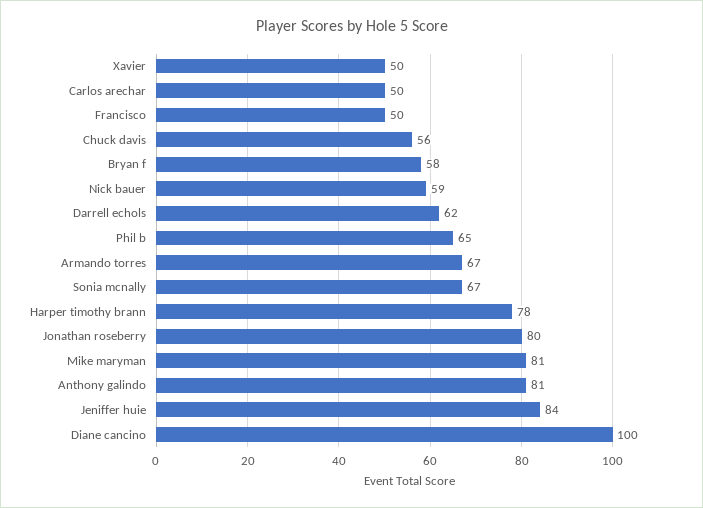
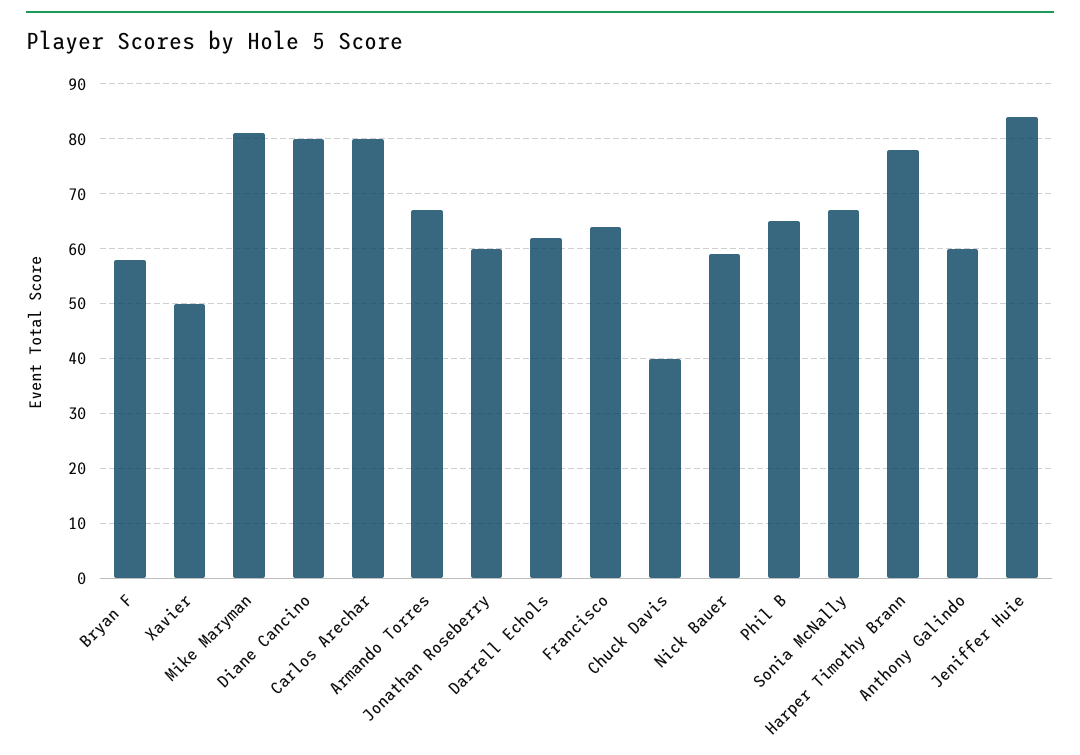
  {
    "Xavier": 50,
-   "Carlos arechar": 50,
+   "Carlos arechar": 80,
-   "Francisco": 50,
+   "Francisco": 65,
-   "Chuck davis": 56,
+   "Chuck davis": 40,
    "Bryan f": 58,
    "Nick bauer": 59,
    "Darrell echols": 62,
    "Phil b": 65,
    "Armando torres": 67,
    "Sonia mcnally": 67,
    "Harper timothy brann": 78,
-   "Jonathan roseberry": 80,
+   "Jonathan roseberry": 60,
    "Mike maryman": 81,
-   "Anthony galindo": 81,
+   "Anthony galindo": 60,
    "Jeniffer huie": 84,
-   "Diane cancino": 100
+   "Diane cancino": 80
  }

